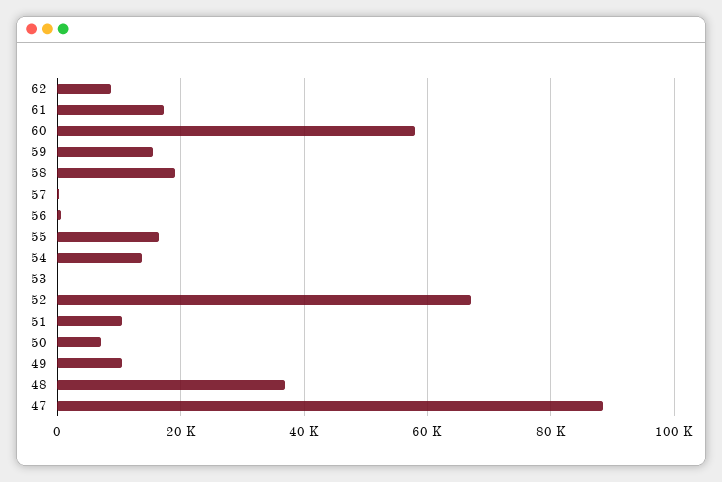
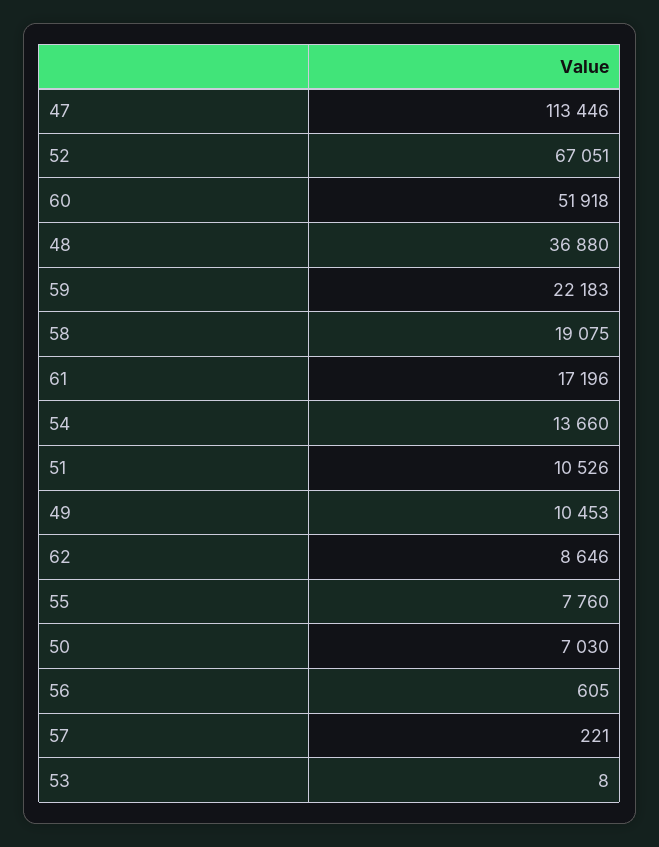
  {
    "62": 8646,
    "61": 17196,
-   "60": 58000,
+   "60": 51918,
-   "59": 16000,
+   "59": 22183,
    "58": 19075,
    "57": 221,
    "56": 605,
-   "55": 16000,
+   "55": 7760,
    "54": 13660,
    "53": 8,
    "52": 67051,
    "51": 10526,
    "50": 7030,
    "49": 10453,
    "48": 36880,
-   "47": 88000
+   "47": 113446
  }

